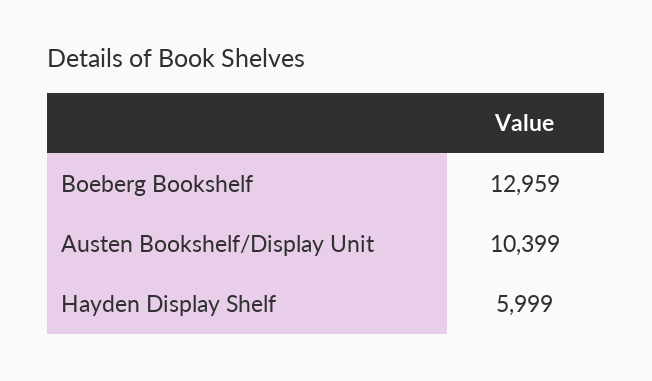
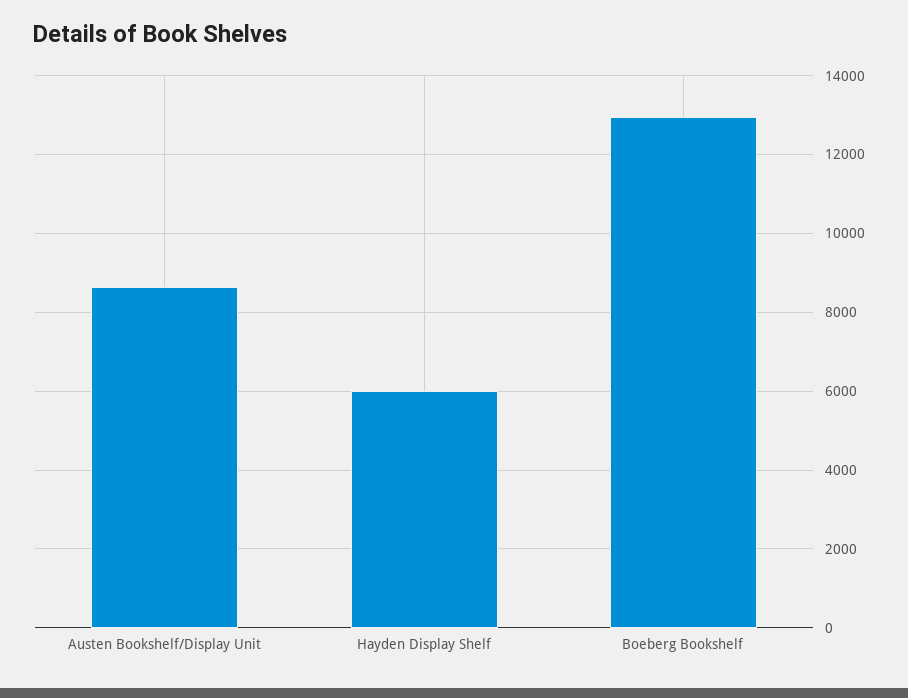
  {
    "Boeberg Bookshelf": 12959,
-   "Austen Bookshelf/Display Unit": 10399,
+   "Austen Bookshelf/Display Unit": 8600,
    "Hayden Display Shelf": 5999
  }

